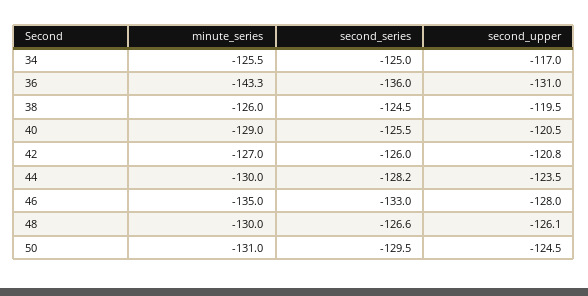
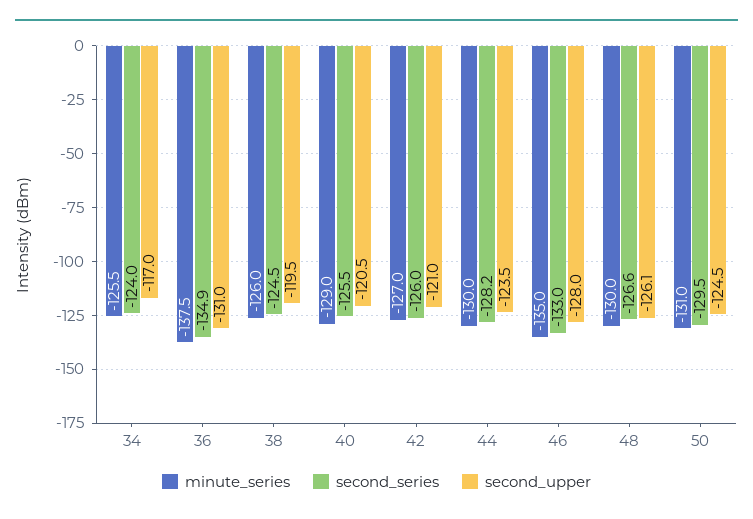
  {
    "minute_series": {
      "34": -125.5,
-     "36": -143.3,
+     "36": -137.5,
      "38": -126,
      "40": -129,
      "42": -127,
      "44": -130,
      "46": -135,
      "48": -130,
      "50": -131
    },
    "second_series": {
-     "34": -125,
+     "34": -124,
-     "36": -136,
+     "36": -134.9,
      "38": -124.5,
      "40": -125.5,
      "42": -126,
      "44": -128.2,
      "46": -133,
      "48": -126.6,
      "50": -129.5
    },
    "second_upper": {
      "34": -117,
      "36": -131,
      "38": -119.5,
      "40": -120.5,
-     "42": -120.8,
+     "42": -121,
      "44": -123.5,
      "46": -128,
      "48": -126.1,
      "50": -124.5
    }
  }

